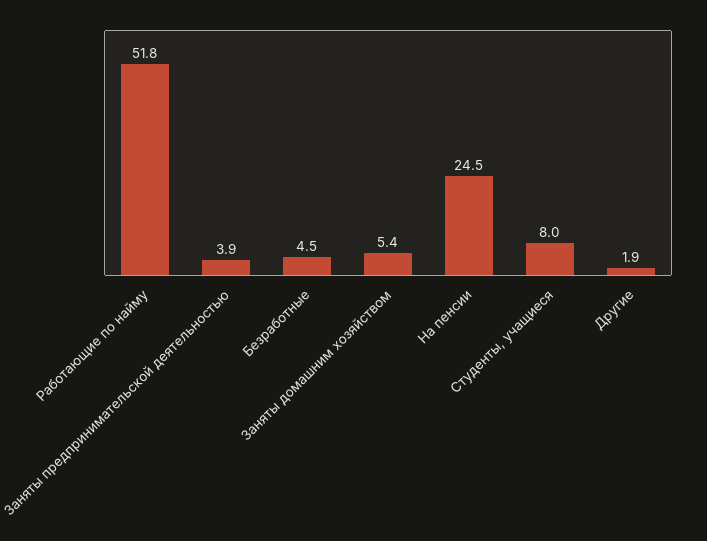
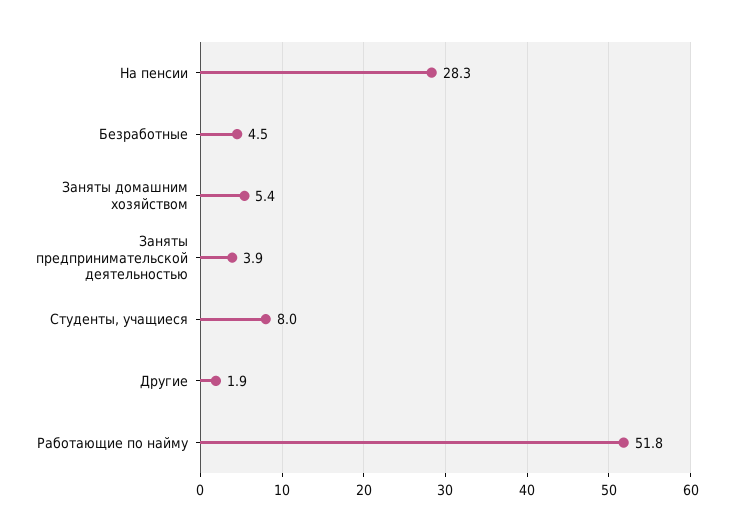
  {
    "Работающие по найму": 51.8,
    "Заняты предпринимательской деятельностью": 3.9,
    "Безработные": 4.5,
    "Заняты домашним хозяйством": 5.4,
-   "На пенсии": 24.5,
+   "На пенсии": 28.3,
    "Студенты, учащиеся": 8,
    "Другие": 1.9
  }

